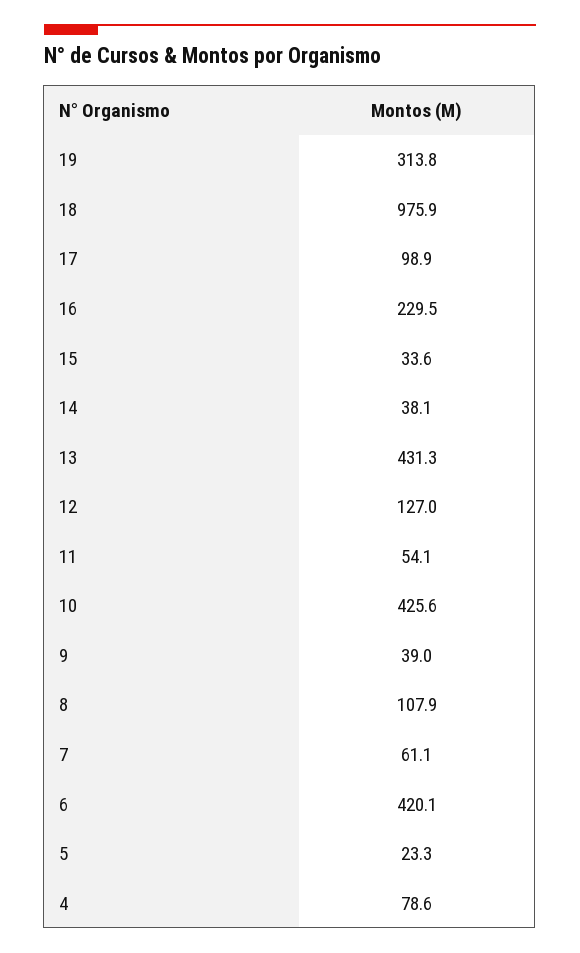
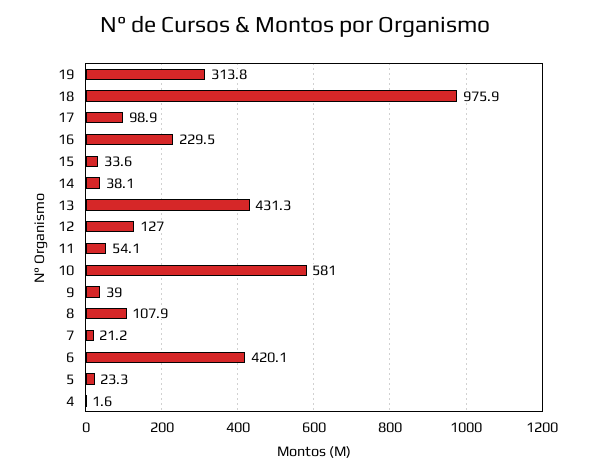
  {
    "19": 313.8,
    "18": 975.9,
    "17": 98.9,
    "16": 229.5,
    "15": 33.6,
    "14": 38.1,
    "13": 431.3,
    "12": 127,
    "11": 54.1,
-   "10": 425.6,
+   "10": 581,
    "9": 39,
    "8": 107.9,
-   "7": 61.1,
+   "7": 21.2,
    "6": 420.1,
    "5": 23.3,
-   "4": 78.6
+   "4": 1.6
  }

